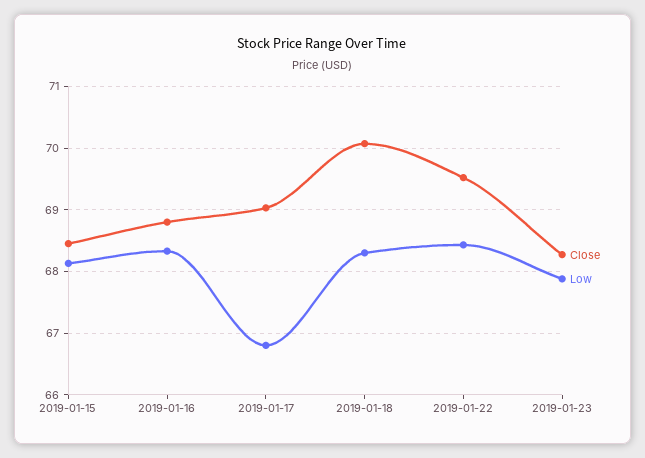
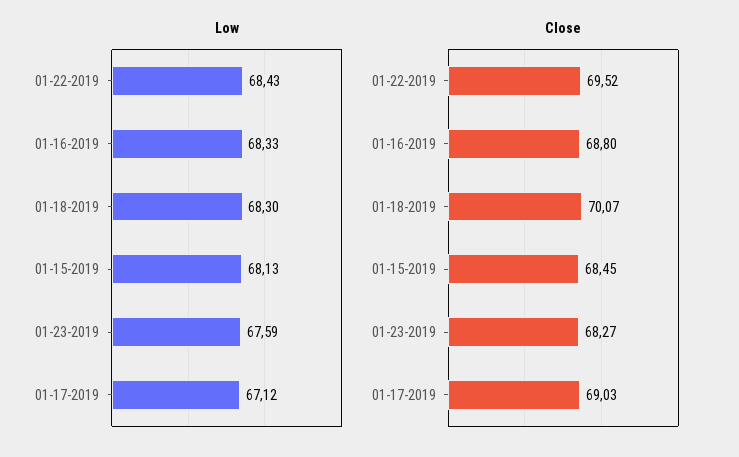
  {
    "Close": {
      "2019-01-15": 68.45,
      "2019-01-16": 68.8,
      "2019-01-17": 69.03,
      "2019-01-18": 70.07,
      "2019-01-22": 69.52,
      "2019-01-23": 68.27
    },
    "Low": {
      "2019-01-15": 68.13,
      "2019-01-16": 68.33,
-     "2019-01-17": 66.8,
+     "2019-01-17": 67.12,
      "2019-01-18": 68.3,
      "2019-01-22": 68.43,
-     "2019-01-23": 67.9
+     "2019-01-23": 67.59
    }
  }

